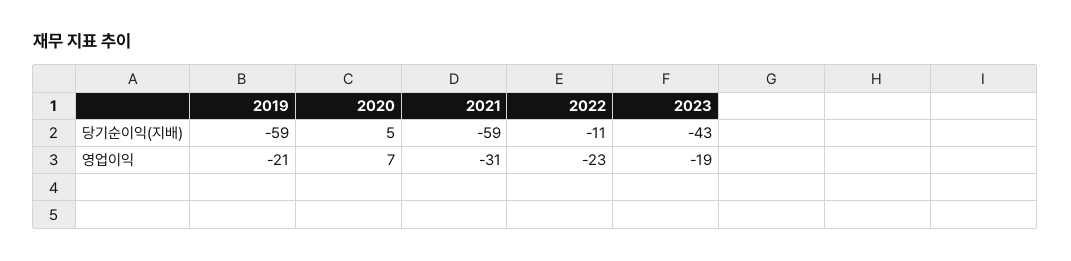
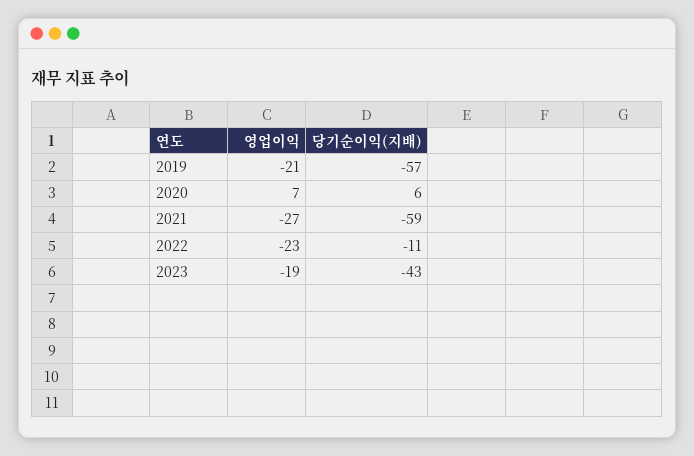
  {
    "2019": {
-     "당기순이익(지배)": -59,
+     "당기순이익(지배)": -57,
      "영업이익": -21
    },
    "2020": {
-     "당기순이익(지배)": 5,
+     "당기순이익(지배)": 6,
      "영업이익": 7
    },
    "2021": {
      "당기순이익(지배)": -59,
-     "영업이익": -31
+     "영업이익": -27
    },
    "2022": {
      "당기순이익(지배)": -11,
      "영업이익": -23
    },
    "2023": {
      "당기순이익(지배)": -43,
      "영업이익": -19
    }
  }

